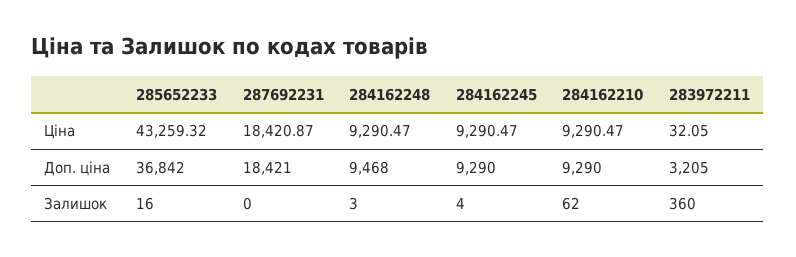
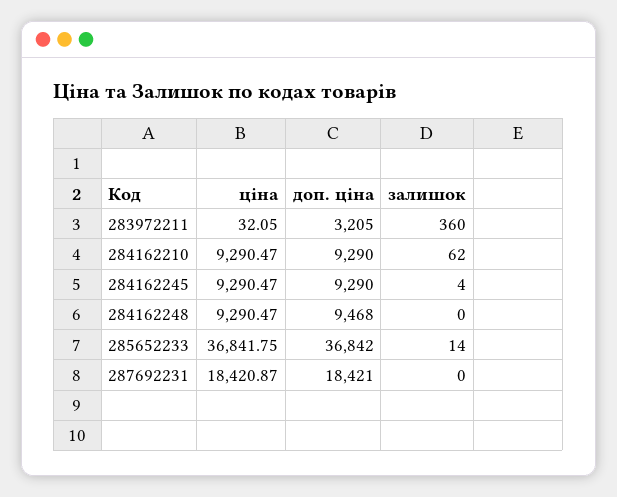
  {
    "285652233": {
-     "Ціна": 43259.32,
+     "Ціна": 36841.75,
      "Доп. ціна": 36842,
-     "Залишок": 16
+     "Залишок": 14
    },
    "287692231": {
      "Ціна": 18420.87,
      "Доп. ціна": 18421,
      "Залишок": 0
    },
    "284162248": {
      "Ціна": 9290.47,
      "Доп. ціна": 9468,
-     "Залишок": 3
+     "Залишок": 0
    },
    "284162245": {
      "Ціна": 9290.47,
      "Доп. ціна": 9290,
      "Залишок": 4
    },
    "284162210": {
      "Ціна": 9290.47,
      "Доп. ціна": 9290,
      "Залишок": 62
    },
    "283972211": {
      "Ціна": 32.05,
      "Доп. ціна": 3205,
      "Залишок": 360
    }
  }

